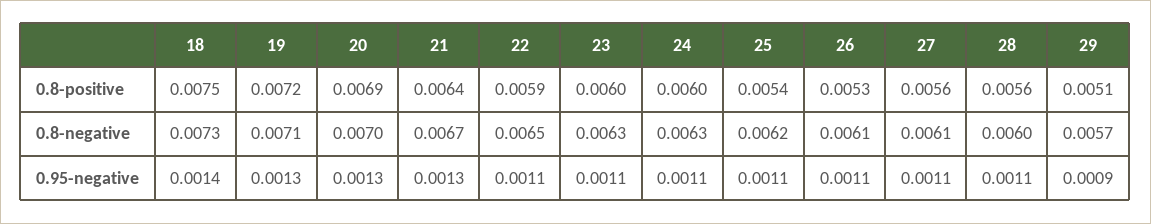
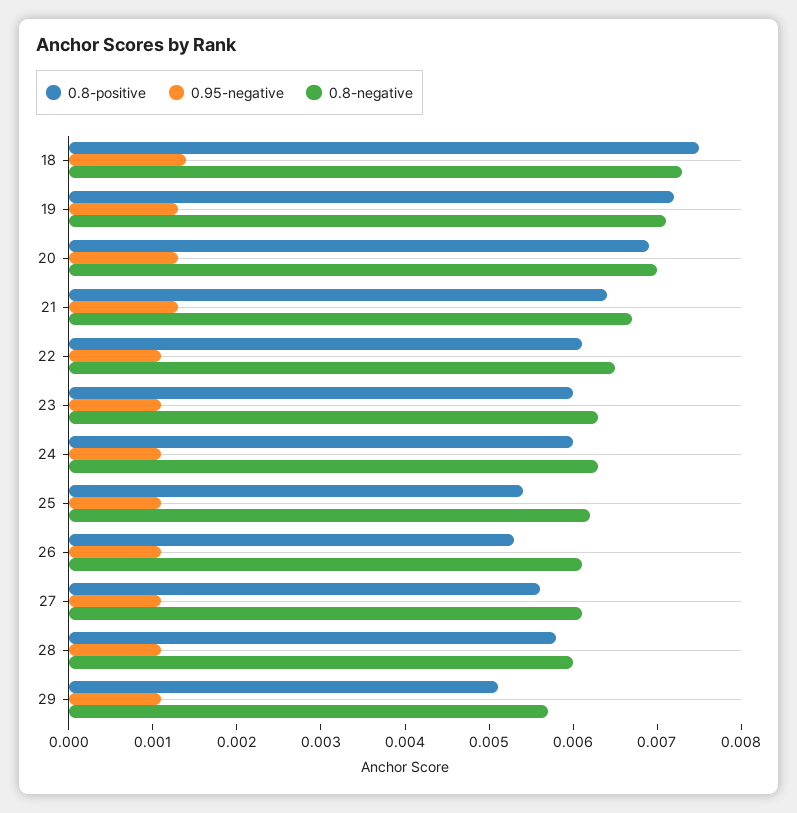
  {
    "0.8-positive": {
      "18": 0.0075,
      "19": 0.0072,
      "20": 0.0069,
      "21": 0.0064,
-     "22": 0.0059,
+     "22": 0.0061,
      "23": 0.006,
      "24": 0.006,
      "25": 0.0054,
      "26": 0.0053,
      "27": 0.0056,
-     "28": 0.0056,
+     "28": 0.0058,
      "29": 0.0051
    },
    "0.8-negative": {
      "18": 0.0073,
      "19": 0.0071,
      "20": 0.007,
      "21": 0.0067,
      "22": 0.0065,
      "23": 0.0063,
      "24": 0.0063,
      "25": 0.0062,
      "26": 0.0061,
      "27": 0.0061,
      "28": 0.006,
      "29": 0.0057
    },
    "0.95-negative": {
      "18": 0.0014,
      "19": 0.0013,
      "20": 0.0013,
      "21": 0.0013,
      "22": 0.0011,
      "23": 0.0011,
      "24": 0.0011,
      "25": 0.0011,
      "26": 0.0011,
      "27": 0.0011,
      "28": 0.0011,
-     "29": 0.0009
+     "29": 0.0011
    }
  }

